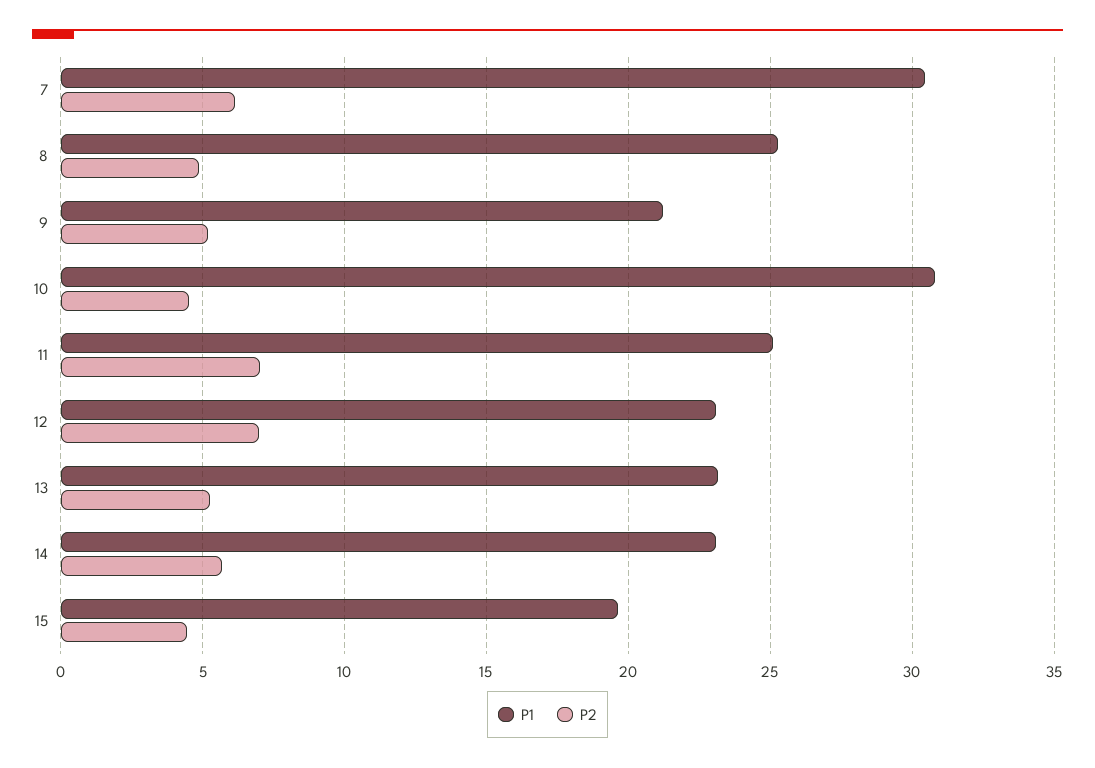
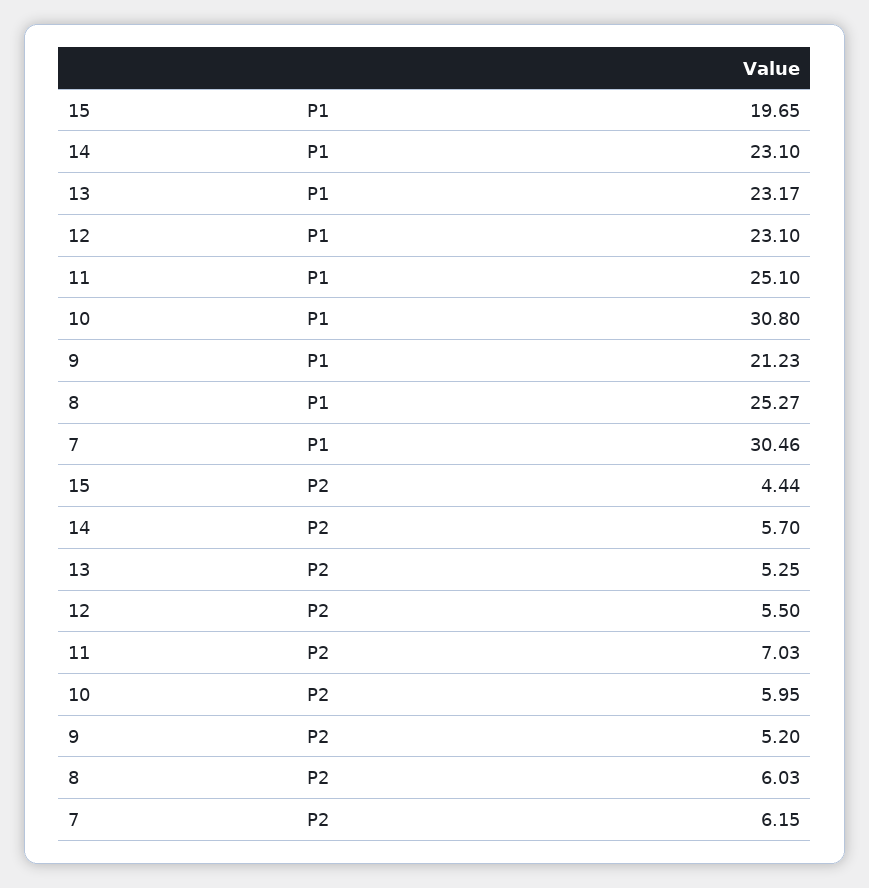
  {
    "P1": {
      "7": 30.46,
      "8": 25.27,
      "9": 21.23,
      "10": 30.8,
      "11": 25.1,
      "12": 23.1,
      "13": 23.17,
      "14": 23.1,
      "15": 19.65
    },
    "P2": {
      "7": 6.15,
-     "8": 5,
+     "8": 6.03,
      "9": 5.2,
-     "10": 4.5,
+     "10": 5.95,
      "11": 7.03,
-     "12": 7,
+     "12": 5.5,
      "13": 5.25,
      "14": 5.7,
      "15": 4.44
    }
  }

